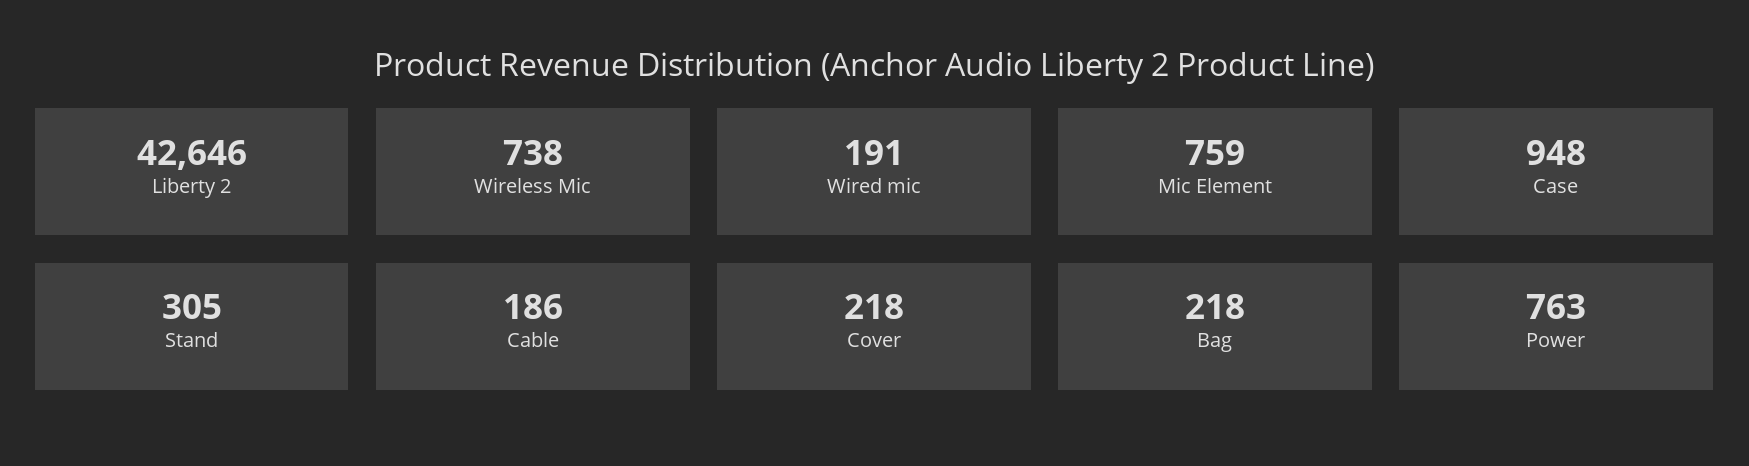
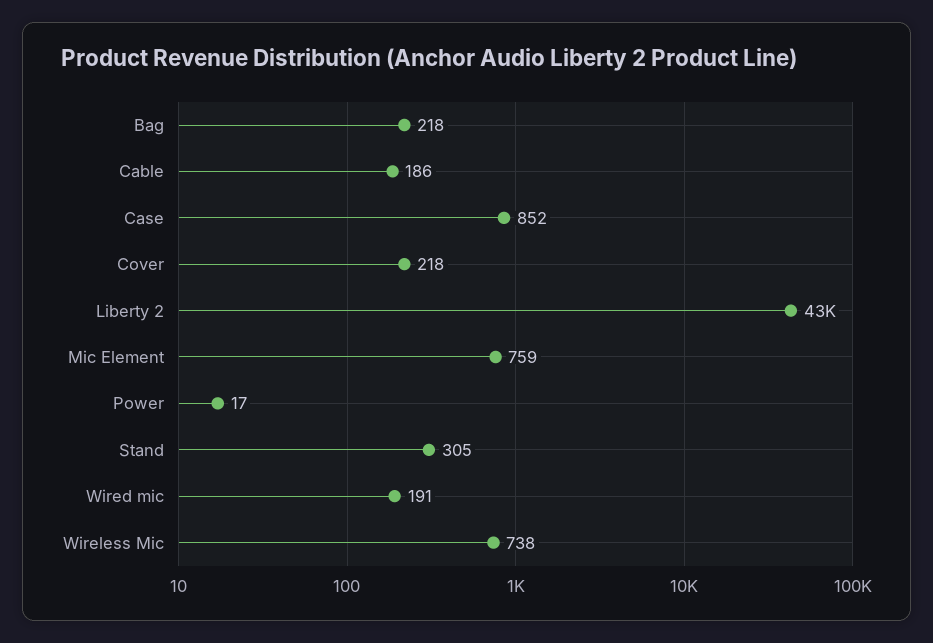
  {
    "Liberty 2": 42646,
    "Wireless Mic": 738,
    "Wired mic": 191,
    "Mic Element": 759,
-   "Case": 948,
+   "Case": 852,
    "Stand": 305,
    "Cable": 186,
    "Cover": 218,
    "Bag": 218,
-   "Power": 763
+   "Power": 17
  }

